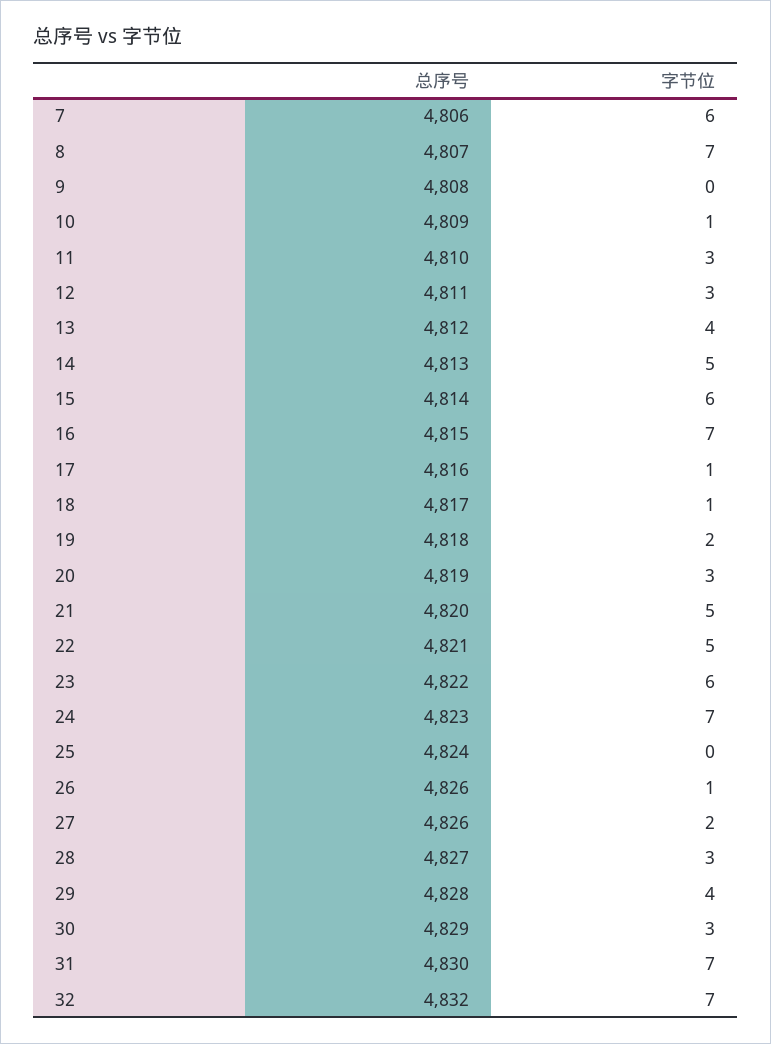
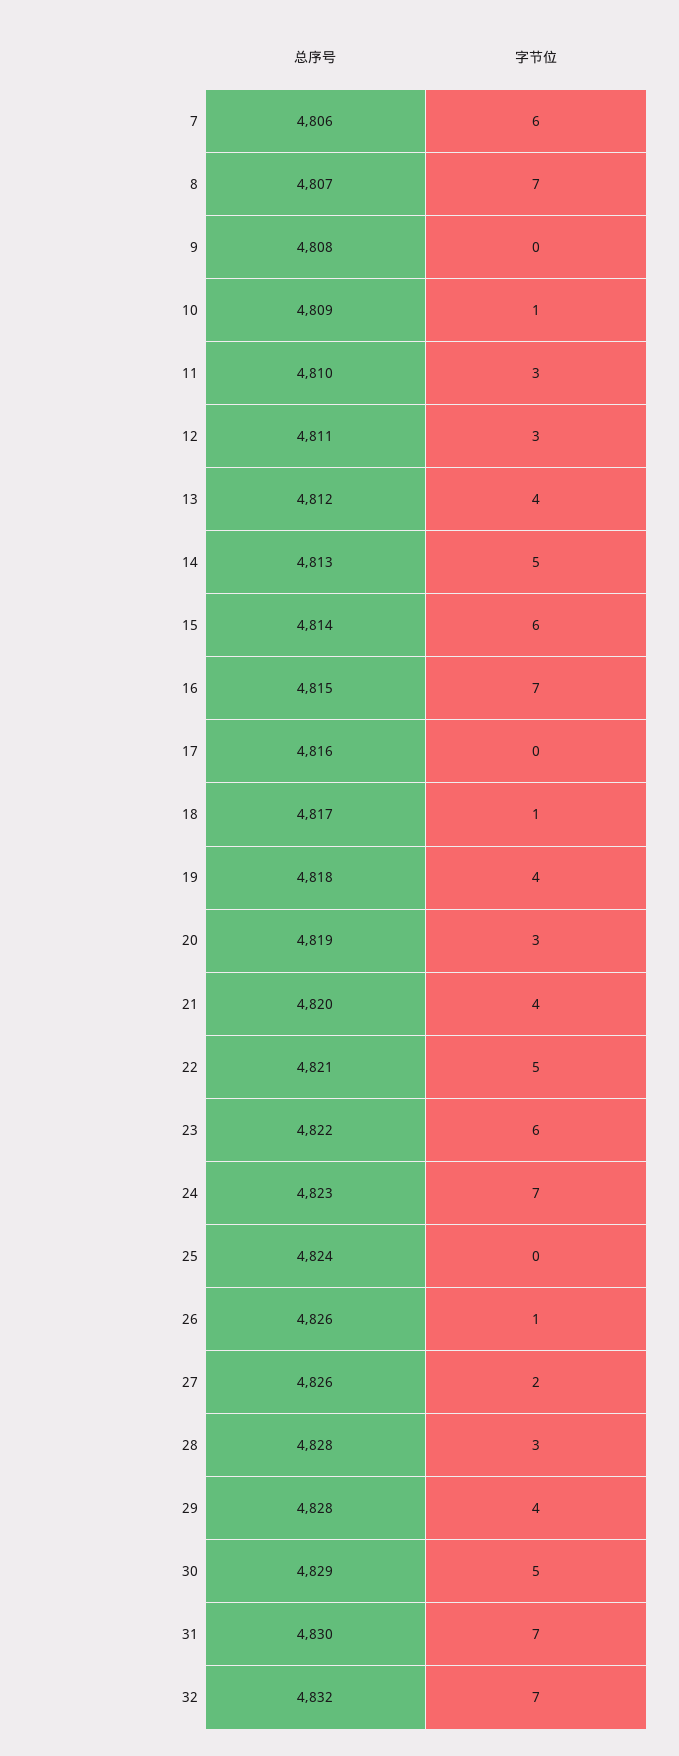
  {
    "总序号": {
      "7": 4806,
      "8": 4807,
      "9": 4808,
      "10": 4809,
      "11": 4810,
      "12": 4811,
      "13": 4812,
      "14": 4813,
      "15": 4814,
      "16": 4815,
      "17": 4816,
      "18": 4817,
      "19": 4818,
      "20": 4819,
      "21": 4820,
      "22": 4821,
      "23": 4822,
      "24": 4823,
      "25": 4824,
      "26": 4826,
      "27": 4826,
-     "28": 4827,
+     "28": 4828,
      "29": 4828,
      "30": 4829,
      "31": 4830,
      "32": 4832
    },
    "字节位": {
      "7": 6,
      "8": 7,
      "9": 0,
      "10": 1,
      "11": 3,
      "12": 3,
      "13": 4,
      "14": 5,
      "15": 6,
      "16": 7,
-     "17": 1,
+     "17": 0,
      "18": 1,
-     "19": 2,
+     "19": 4,
      "20": 3,
-     "21": 5,
+     "21": 4,
      "22": 5,
      "23": 6,
      "24": 7,
      "25": 0,
      "26": 1,
      "27": 2,
      "28": 3,
      "29": 4,
-     "30": 3,
+     "30": 5,
      "31": 7,
      "32": 7
    }
  }

